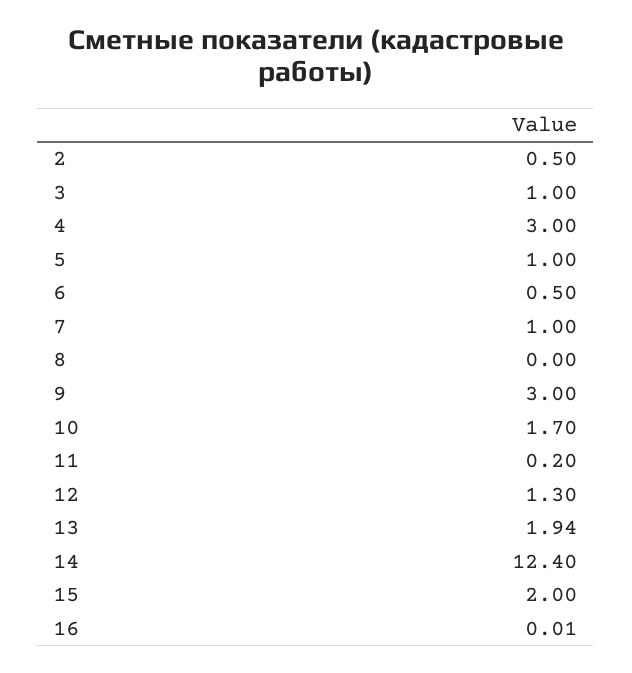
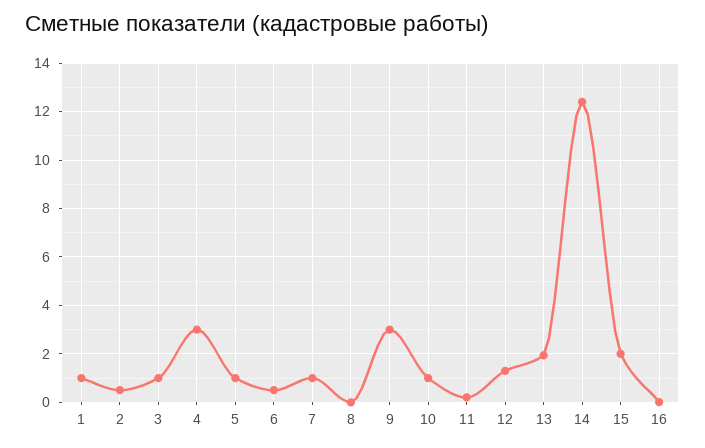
  {
    "2": 0.5,
    "3": 1,
    "4": 3,
    "5": 1,
    "6": 0.5,
    "7": 1,
    "8": 0,
    "9": 3,
-   "10": 1.7,
+   "10": 1,
    "11": 0.2,
    "12": 1.3,
    "13": 1.94,
    "14": 12.4,
    "15": 2,
-   "16": 0.01
+   "16": 0.01,
+   "1": 1
  }

